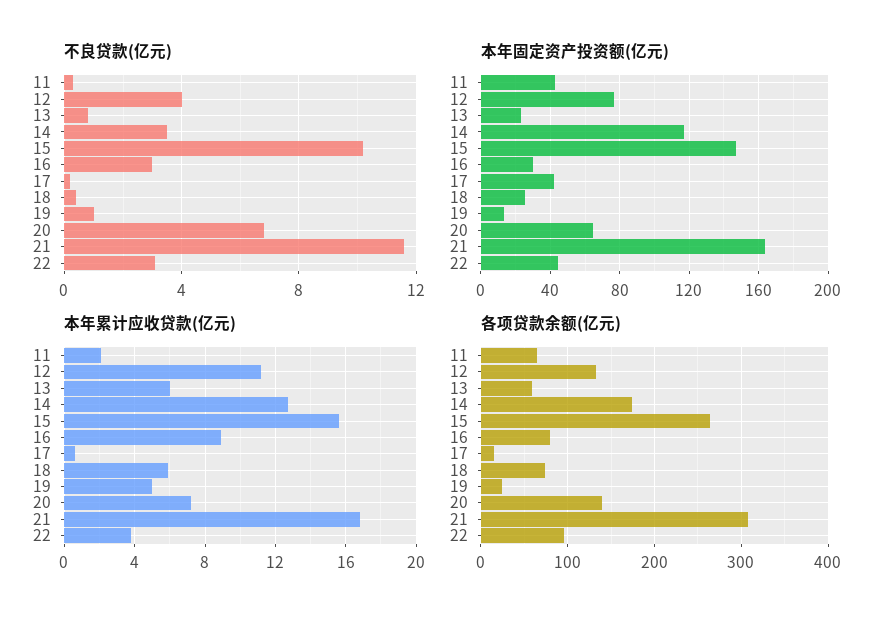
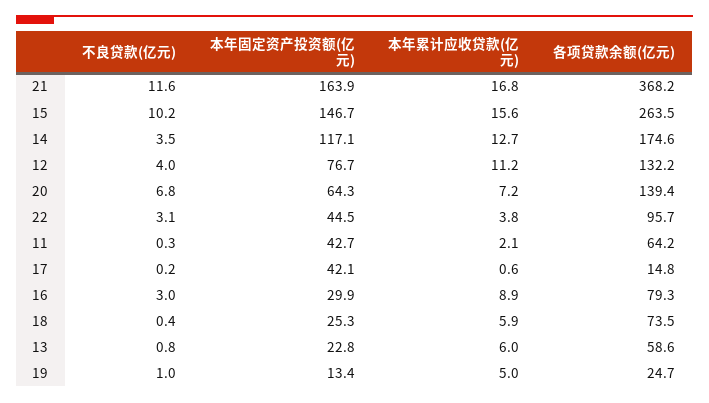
  {
    "不良贷款(亿元)": {
      "11": 0.3,
      "12": 4,
      "13": 0.8,
      "14": 3.5,
      "15": 10.2,
      "16": 3,
      "17": 0.2,
      "18": 0.4,
      "19": 1,
      "20": 6.8,
      "21": 11.6,
      "22": 3.1
    },
    "本年固定资产投资额(亿元)": {
      "11": 42.7,
      "12": 76.7,
      "13": 22.8,
      "14": 117.1,
      "15": 146.7,
      "16": 29.9,
      "17": 42.1,
      "18": 25.3,
      "19": 13.4,
      "20": 64.3,
      "21": 163.9,
      "22": 44.5
    },
    "本年累计应收贷款(亿元)": {
      "11": 2.1,
      "12": 11.2,
      "13": 6,
      "14": 12.7,
      "15": 15.6,
      "16": 8.9,
      "17": 0.6,
      "18": 5.9,
      "19": 5,
      "20": 7.2,
      "21": 16.8,
      "22": 3.8
    },
    "各项贷款余额(亿元)": {
      "11": 64.2,
      "12": 132.2,
      "13": 58.6,
      "14": 174.6,
      "15": 263.5,
      "16": 79.3,
      "17": 14.8,
      "18": 73.5,
      "19": 24.7,
      "20": 139.4,
-     "21": 310,
+     "21": 368.2,
      "22": 95.7
    }
  }

